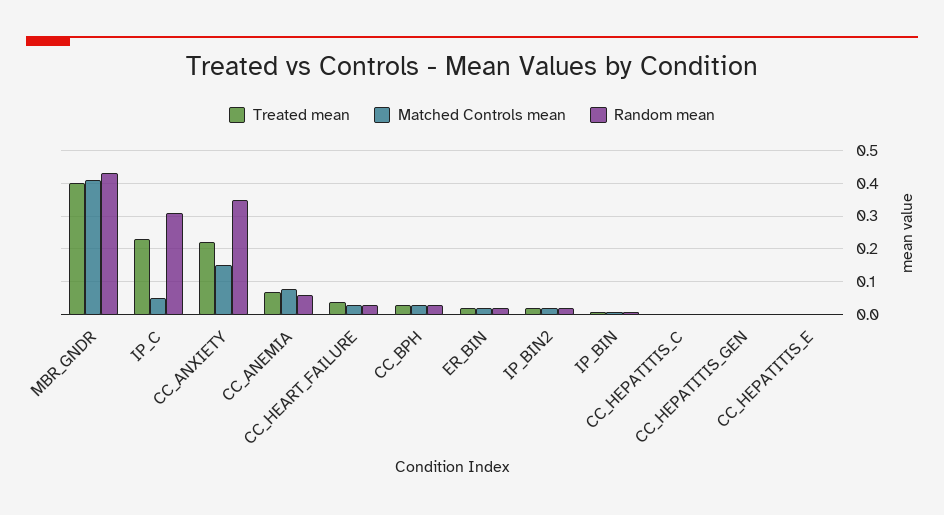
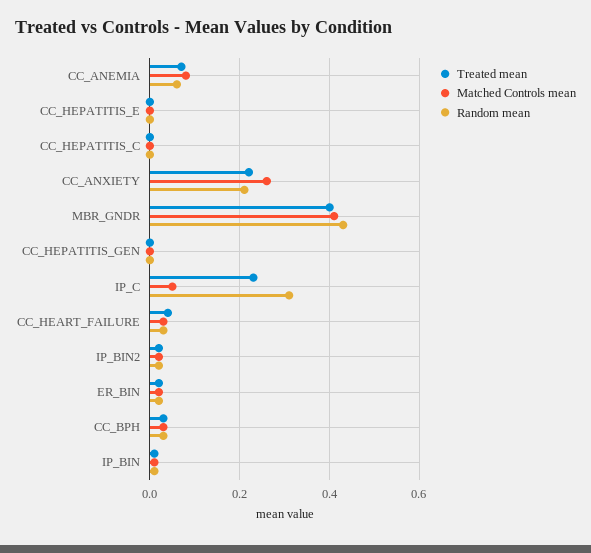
  {
    "Treated mean": {
      "MBR_GNDR": 0.4,
      "IP_C": 0.25,
      "CC_ANXIETY": 0.2,
      "CC_ANEMIA": 0.05,
      "CC_HEART_FAILURE": 0.05,
      "CC_BPH": 0.05,
      "ER_BIN": 0,
      "IP_BIN2": 0,
      "IP_BIN": 0,
      "CC_HEPATITIS_C": 0,
      "CC_HEPATITIS_GEN": 0,
      "CC_HEPATITIS_E": 0
    },
    "Matched Controls mean": {
      "MBR_GNDR": 0.4,
      "IP_C": 0.05,
-     "CC_ANXIETY": 0.15,
+     "CC_ANXIETY": 0.25,
      "CC_ANEMIA": 0.1,
      "CC_HEART_FAILURE": 0.05,
      "CC_BPH": 0.05,
      "ER_BIN": 0,
      "IP_BIN2": 0,
      "IP_BIN": 0,
      "CC_HEPATITIS_C": 0,
      "CC_HEPATITIS_GEN": 0,
      "CC_HEPATITIS_E": 0
    },
    "Random mean": {
      "MBR_GNDR": 0.45,
      "IP_C": 0.3,
-     "CC_ANXIETY": 0.35,
+     "CC_ANXIETY": 0.2,
      "CC_ANEMIA": 0.05,
      "CC_HEART_FAILURE": 0.05,
      "CC_BPH": 0.05,
      "ER_BIN": 0,
      "IP_BIN2": 0,
      "IP_BIN": 0,
      "CC_HEPATITIS_C": 0,
      "CC_HEPATITIS_GEN": 0,
      "CC_HEPATITIS_E": 0
    }
  }

